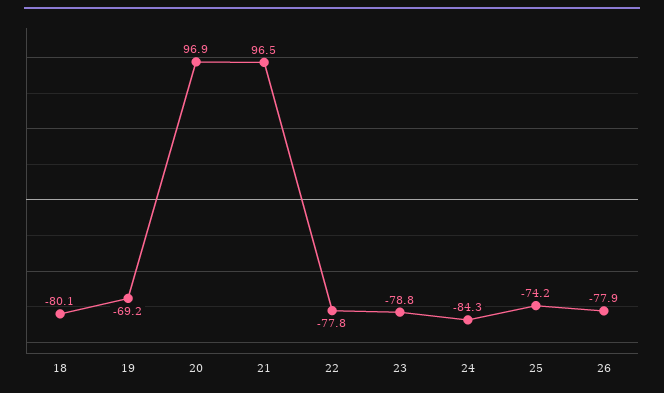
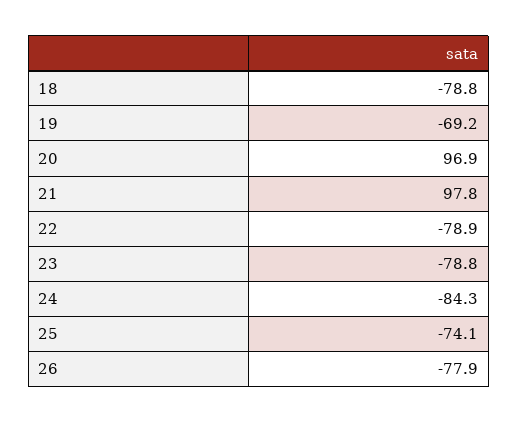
  {
-   "18": -80.1,
+   "18": -78.8,
    "19": -69.2,
    "20": 96.9,
-   "21": 96.5,
+   "21": 97.8,
-   "22": -77.8,
+   "22": -78.9,
    "23": -78.8,
    "24": -84.3,
-   "25": -74.2,
+   "25": -74.1,
    "26": -77.9
  }

